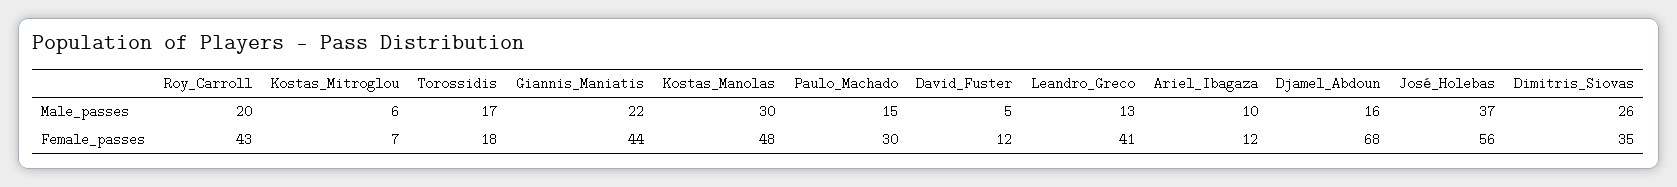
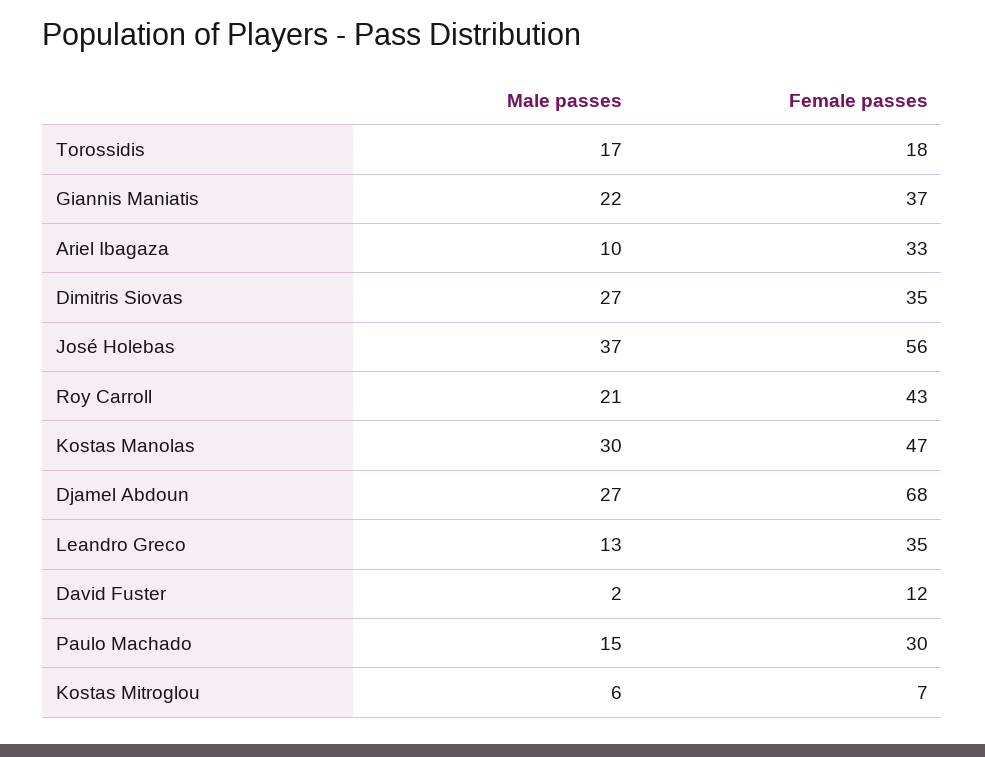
  {
    "Roy_Carroll": {
-     "Male_passes": 20,
+     "Male_passes": 21,
      "Female_passes": 43
    },
    "Kostas_Mitroglou": {
      "Male_passes": 6,
      "Female_passes": 7
    },
    "Torossidis": {
      "Male_passes": 17,
      "Female_passes": 18
    },
    "Giannis_Maniatis": {
      "Male_passes": 22,
-     "Female_passes": 44
+     "Female_passes": 37
    },
    "Kostas_Manolas": {
      "Male_passes": 30,
-     "Female_passes": 48
+     "Female_passes": 47
    },
    "Paulo_Machado": {
      "Male_passes": 15,
      "Female_passes": 30
    },
    "David_Fuster": {
-     "Male_passes": 5,
+     "Male_passes": 2,
      "Female_passes": 12
    },
    "Leandro_Greco": {
      "Male_passes": 13,
-     "Female_passes": 41
+     "Female_passes": 35
    },
    "Ariel_Ibagaza": {
      "Male_passes": 10,
-     "Female_passes": 12
+     "Female_passes": 33
    },
    "Djamel_Abdoun": {
-     "Male_passes": 16,
+     "Male_passes": 27,
      "Female_passes": 68
    },
    "José_Holebas": {
      "Male_passes": 37,
      "Female_passes": 56
    },
    "Dimitris_Siovas": {
-     "Male_passes": 26,
+     "Male_passes": 27,
      "Female_passes": 35
    }
  }

